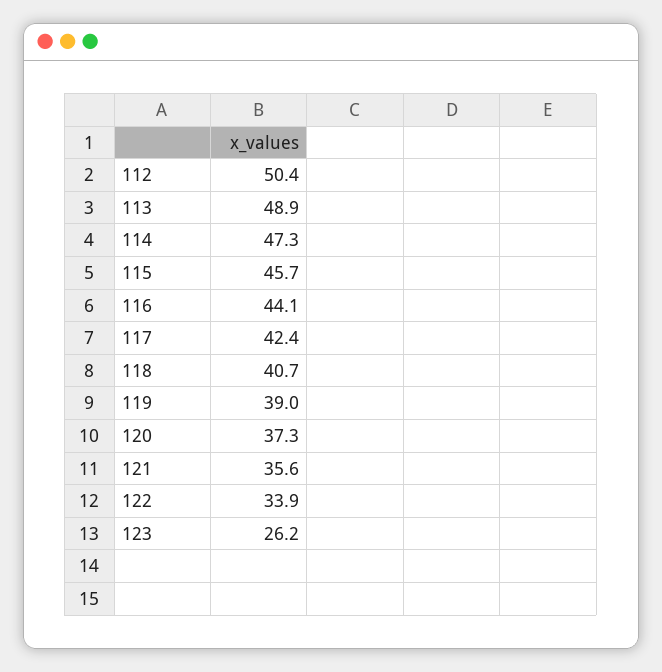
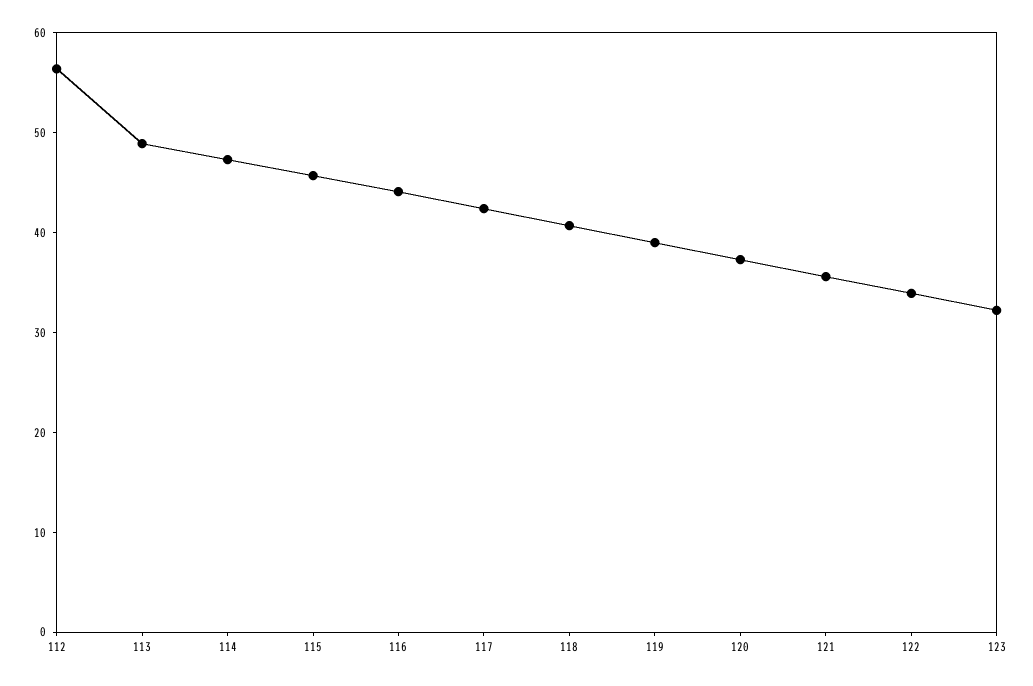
  {
-   "112": 50.4,
+   "112": 56,
    "113": 48.9,
    "114": 47.3,
    "115": 45.7,
    "116": 44.1,
    "117": 42.4,
    "118": 40.7,
    "119": 39,
    "120": 37.3,
    "121": 35.6,
    "122": 33.9,
-   "123": 26.2
+   "123": 32
  }

